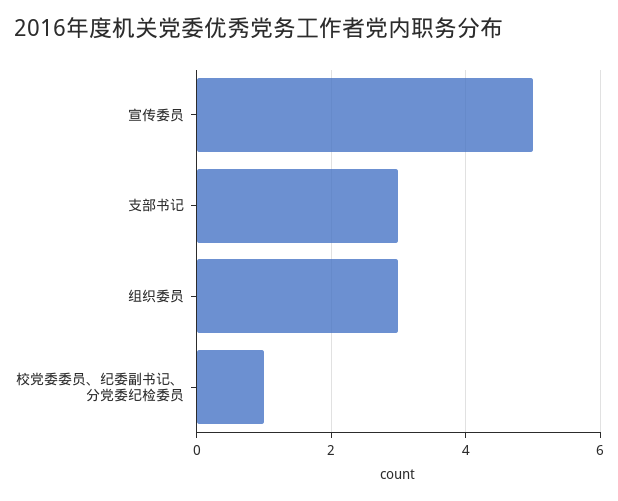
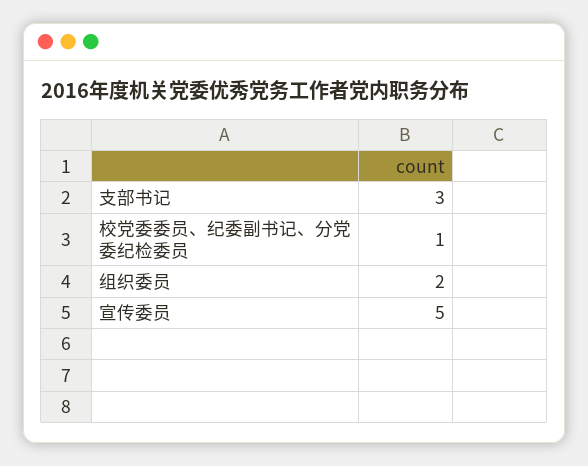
  {
    "宣传委员": 5,
    "支部书记": 3,
-   "组织委员": 3,
+   "组织委员": 2,
    "校党委委员、纪委副书记、分党委纪检委员": 1
  }

